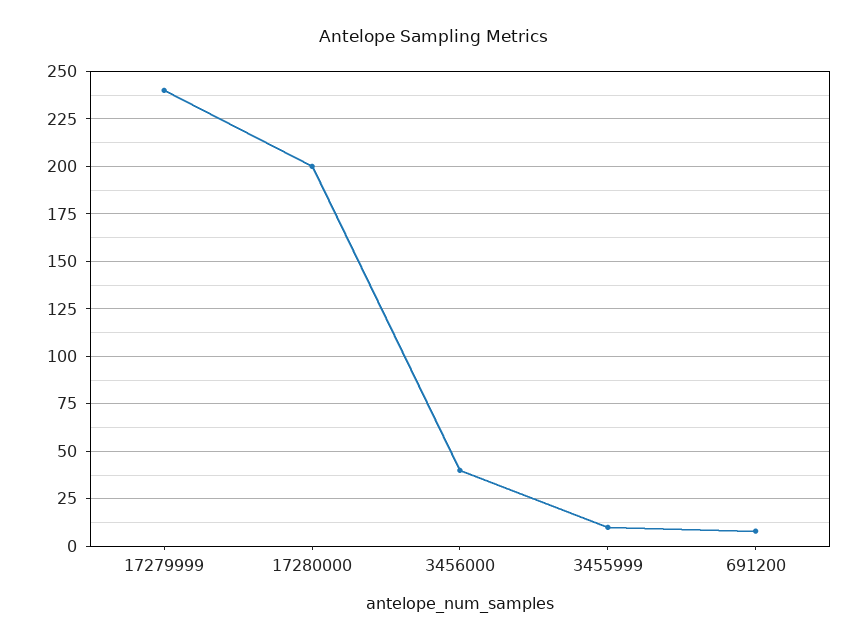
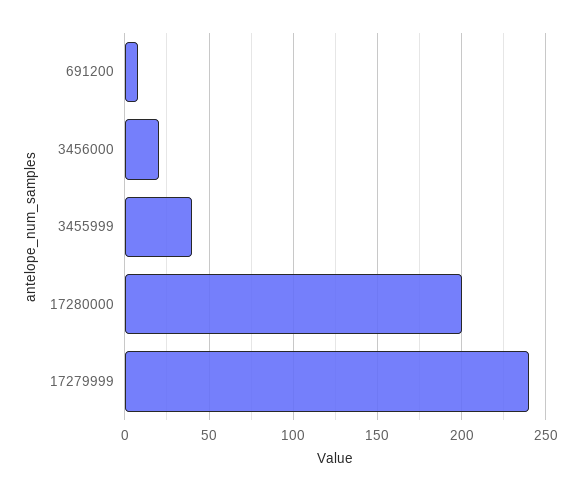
  {
    "17279999": 240,
    "17280000": 200,
-   "3456000": 40,
+   "3456000": 20,
-   "3455999": 10,
+   "3455999": 40,
    "691200": 10
  }

